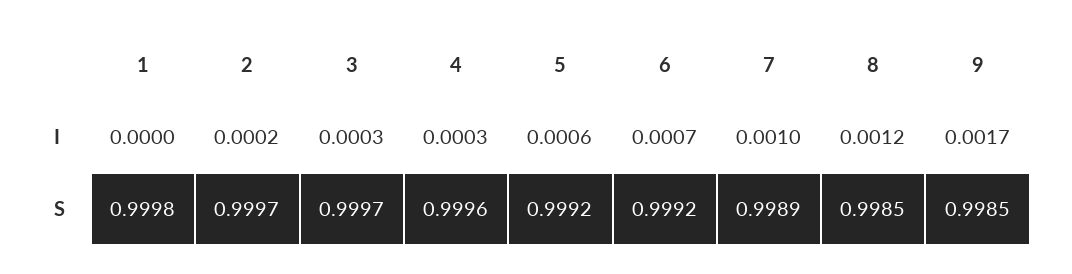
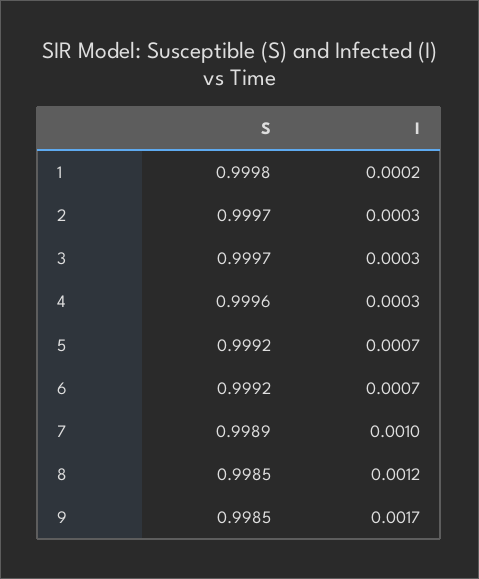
  {
    "1": {
-     "I": 0,
+     "I": 0.0002,
      "S": 0.9998
    },
    "2": {
-     "I": 0.0002,
+     "I": 0.0003,
      "S": 0.9997
    },
    "3": {
      "I": 0.0003,
      "S": 0.9997
    },
    "4": {
      "I": 0.0003,
      "S": 0.9996
    },
    "5": {
-     "I": 0.0006,
+     "I": 0.0007,
      "S": 0.9992
    },
    "6": {
      "I": 0.0007,
      "S": 0.9992
    },
    "7": {
      "I": 0.001,
      "S": 0.9989
    },
    "8": {
      "I": 0.0012,
      "S": 0.9985
    },
    "9": {
      "I": 0.0017,
      "S": 0.9985
    }
  }

